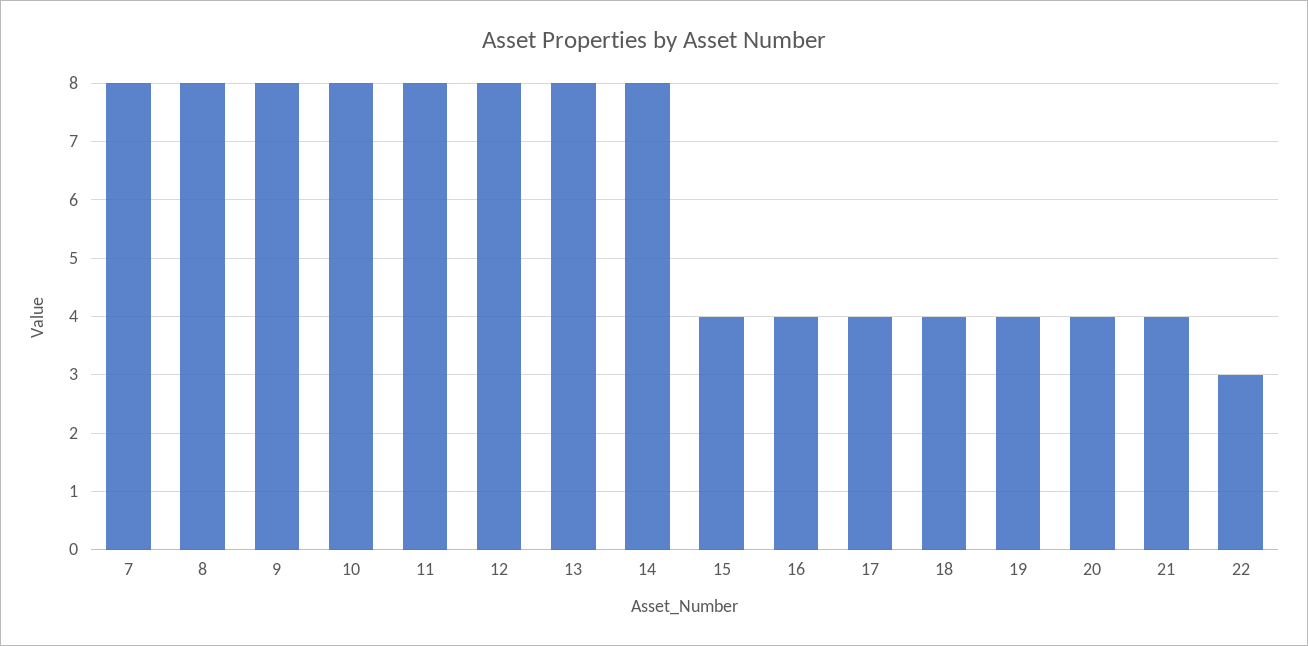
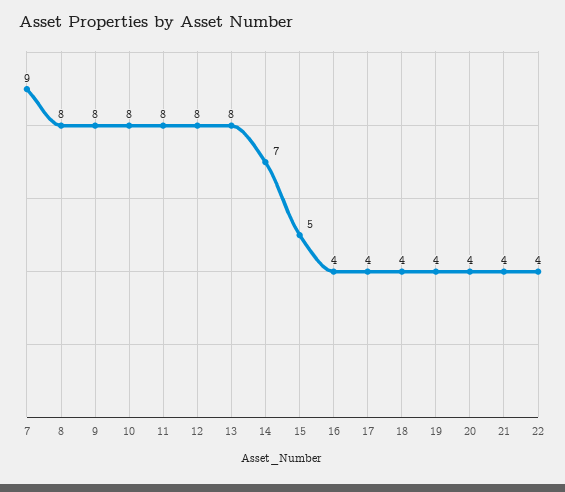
  {
-   "7": 8,
+   "7": 9,
    "8": 8,
    "9": 8,
    "10": 8,
    "11": 8,
    "12": 8,
    "13": 8,
-   "14": 8,
+   "14": 7,
-   "15": 4,
+   "15": 5,
    "16": 4,
    "17": 4,
    "18": 4,
    "19": 4,
    "20": 4,
    "21": 4,
-   "22": 3
+   "22": 4
  }

